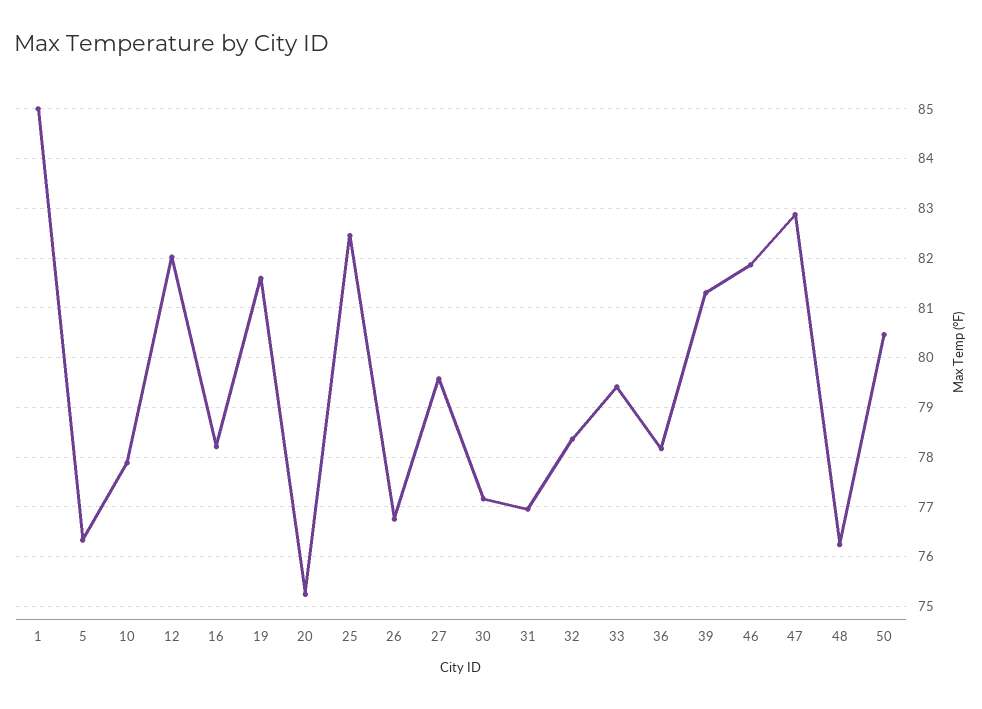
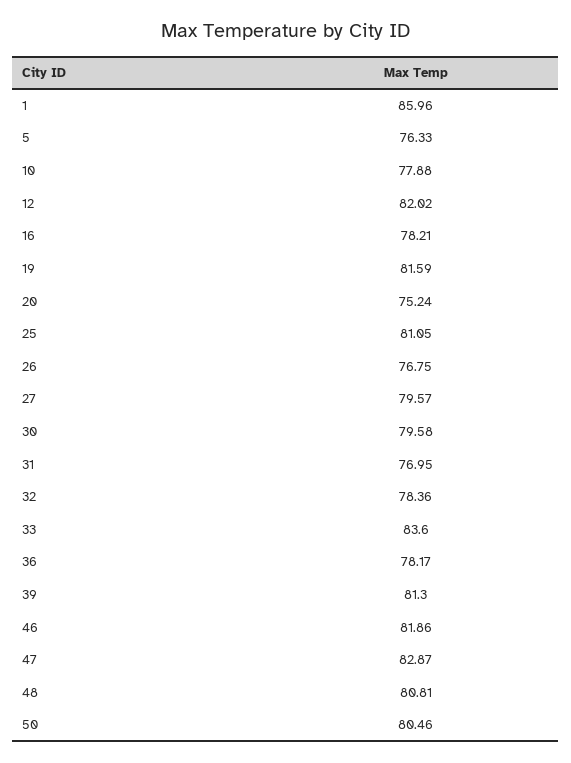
  {
-   "1": 85,
+   "1": 85.96,
    "5": 76.33,
    "10": 77.88,
    "12": 82.02,
    "16": 78.21,
    "19": 81.59,
    "20": 75.24,
-   "25": 82.4,
+   "25": 81.05,
    "26": 76.75,
    "27": 79.57,
-   "30": 77.2,
+   "30": 79.58,
    "31": 76.95,
    "32": 78.36,
-   "33": 79.4,
+   "33": 83.6,
    "36": 78.17,
    "39": 81.3,
    "46": 81.86,
    "47": 82.87,
-   "48": 76.2,
+   "48": 80.81,
    "50": 80.46
  }

